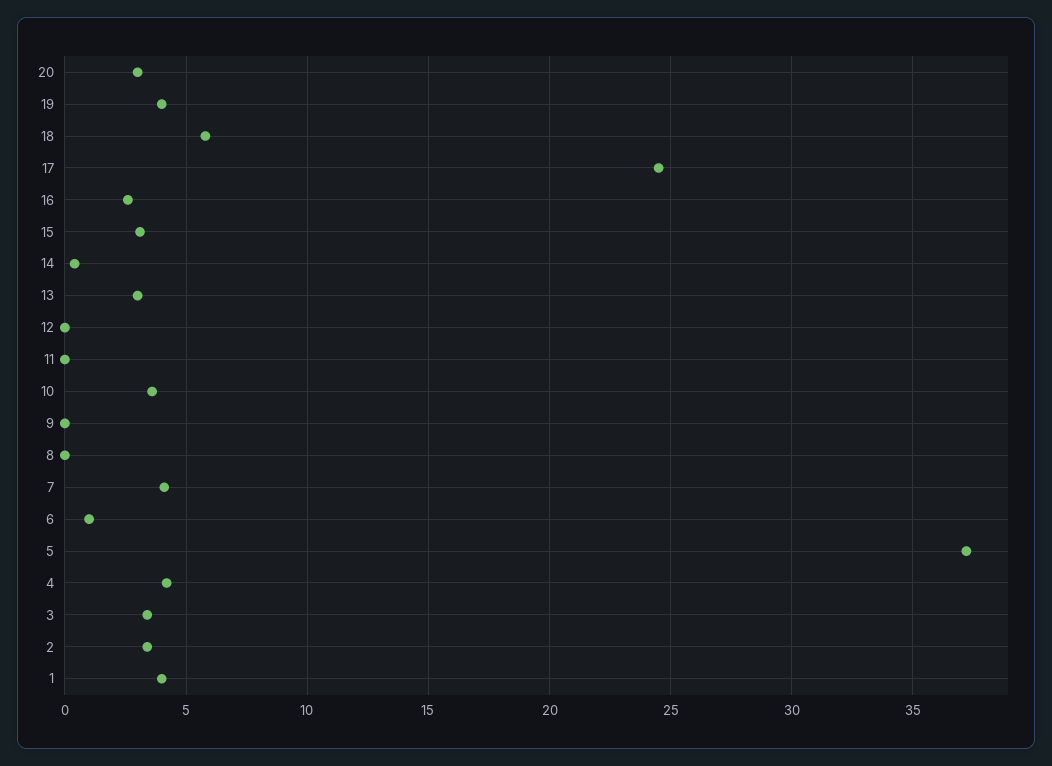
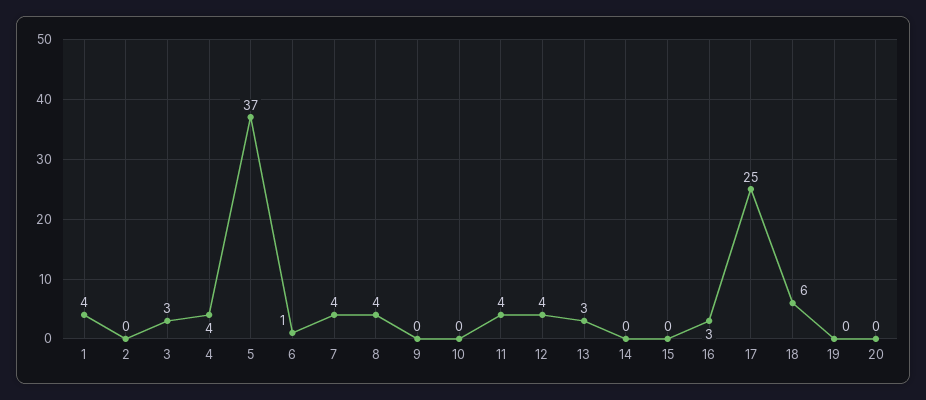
  {
-   "20": 3,
+   "20": 0,
-   "19": 4,
+   "19": 0,
    "18": 6,
    "17": 25,
    "16": 3,
-   "15": 3,
+   "15": 0,
    "14": 0,
    "13": 3,
-   "12": 0,
+   "12": 4,
-   "11": 0,
+   "11": 4,
-   "10": 3.5,
+   "10": 0,
    "9": 0,
-   "8": 0,
+   "8": 4,
    "7": 4,
    "6": 1,
    "5": 37,
    "4": 4,
    "3": 3,
-   "2": 3.5,
+   "2": 0,
    "1": 4
  }

